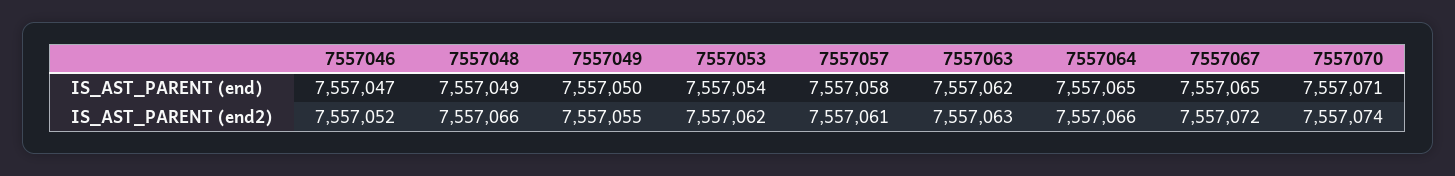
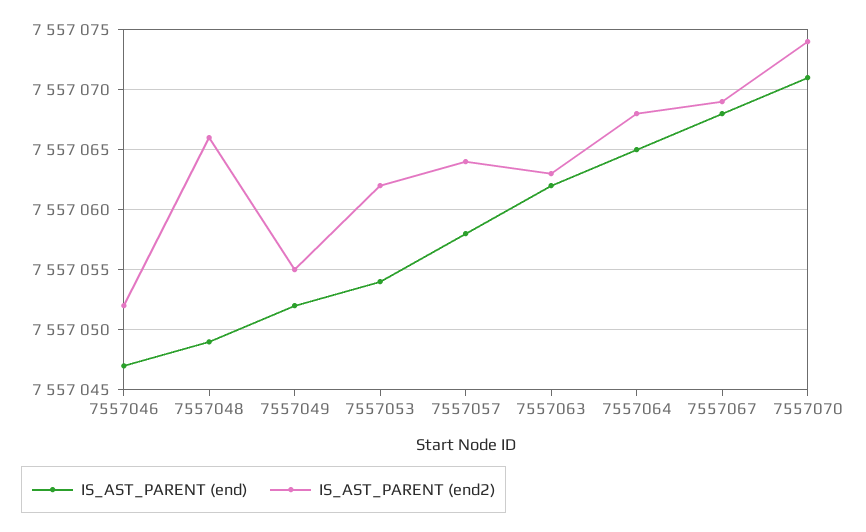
  {
    "IS_AST_PARENT (end)": {
      "7557046": 7557047,
      "7557048": 7557049,
-     "7557049": 7557050,
+     "7557049": 7557052,
      "7557053": 7557054,
      "7557057": 7557058,
      "7557063": 7557062,
      "7557064": 7557065,
-     "7557067": 7557065,
+     "7557067": 7557068,
      "7557070": 7557071
    },
    "IS_AST_PARENT (end2)": {
      "7557046": 7557052,
      "7557048": 7557066,
      "7557049": 7557055,
      "7557053": 7557062,
-     "7557057": 7557061,
+     "7557057": 7557064,
      "7557063": 7557063,
-     "7557064": 7557066,
+     "7557064": 7557068,
-     "7557067": 7557072,
+     "7557067": 7557069,
      "7557070": 7557074
    }
  }

